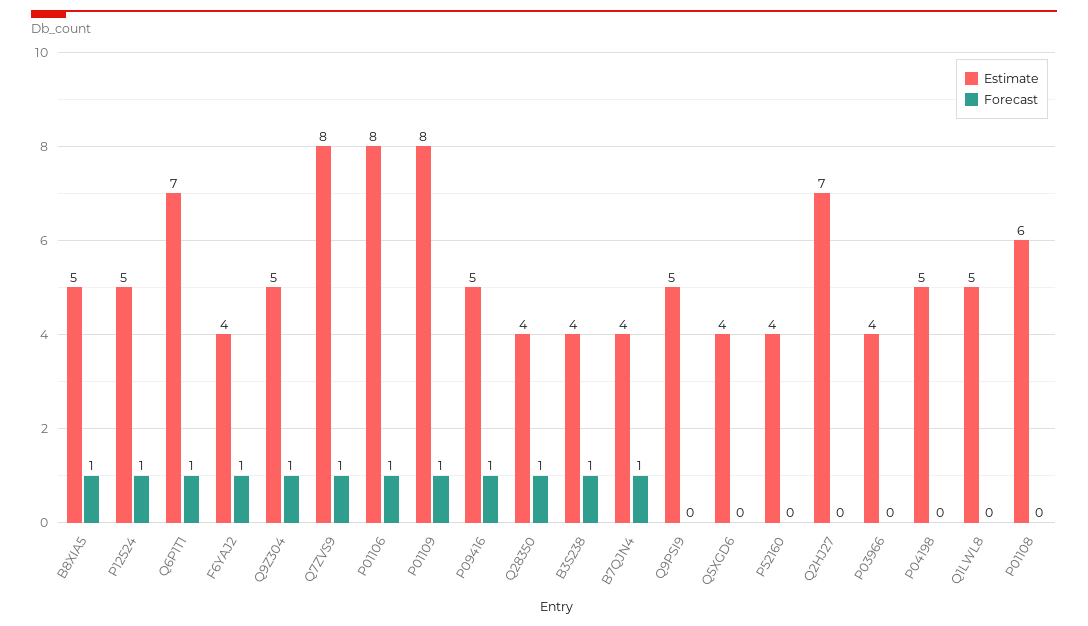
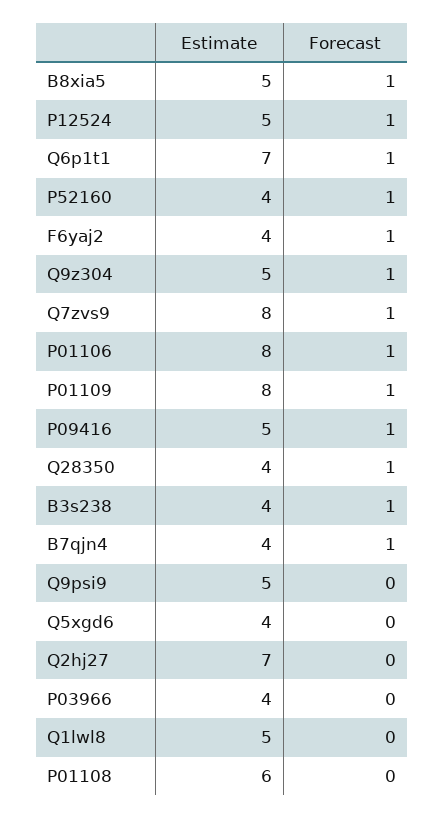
  {
    "Estimate": {
      "B8XIA5": 5,
      "P12524": 5,
      "Q6P1T1": 7,
      "F6YAJ2": 4,
      "Q9Z304": 5,
      "Q7ZVS9": 8,
      "P01106": 8,
      "P01109": 8,
      "P09416": 5,
      "Q28350": 4,
      "B3S238": 4,
      "B7QJN4": 4,
      "Q9PSI9": 5,
      "Q5XGD6": 4,
      "P52160": 4,
      "Q2HJ27": 7,
      "P03966": 4,
-     "P04198": 5,
      "Q1LWL8": 5,
      "P01108": 6
    },
    "Forecast": {
      "B8XIA5": 1,
      "P12524": 1,
      "Q6P1T1": 1,
      "F6YAJ2": 1,
      "Q9Z304": 1,
      "Q7ZVS9": 1,
      "P01106": 1,
      "P01109": 1,
      "P09416": 1,
      "Q28350": 1,
      "B3S238": 1,
      "B7QJN4": 1,
      "Q9PSI9": 0,
      "Q5XGD6": 0,
-     "P52160": 0,
+     "P52160": 1,
      "Q2HJ27": 0,
      "P03966": 0,
-     "P04198": 0,
      "Q1LWL8": 0,
      "P01108": 0
    }
  }

